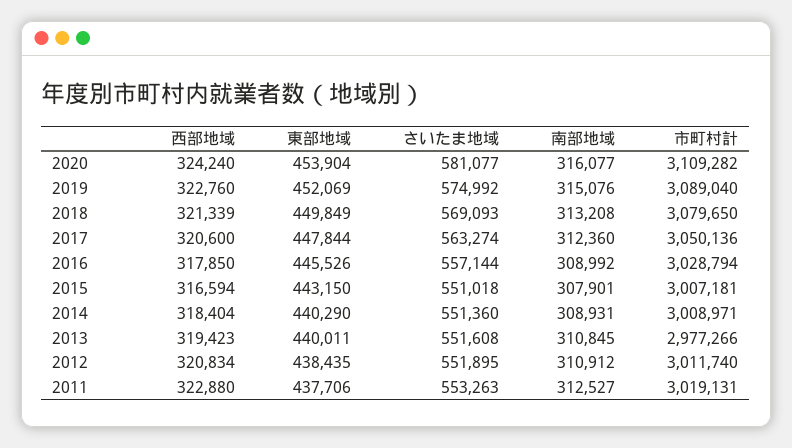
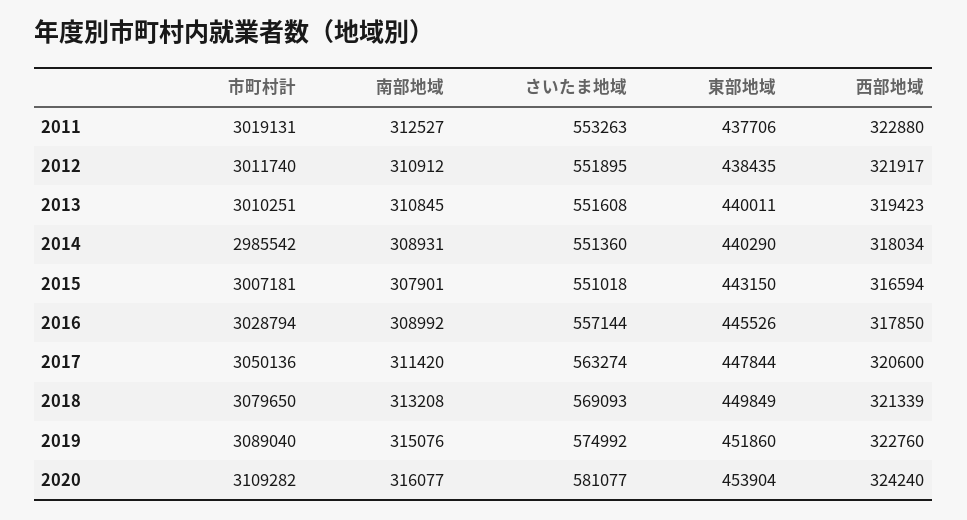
  {
    "西部地域": {
      "2020": 324240,
      "2019": 322760,
      "2018": 321339,
      "2017": 320600,
      "2016": 317850,
      "2015": 316594,
-     "2014": 318404,
+     "2014": 318034,
      "2013": 319423,
-     "2012": 320834,
+     "2012": 321917,
      "2011": 322880
    },
    "東部地域": {
      "2020": 453904,
-     "2019": 452069,
+     "2019": 451860,
      "2018": 449849,
      "2017": 447844,
      "2016": 445526,
      "2015": 443150,
      "2014": 440290,
      "2013": 440011,
      "2012": 438435,
      "2011": 437706
    },
    "さいたま地域": {
      "2020": 581077,
      "2019": 574992,
      "2018": 569093,
      "2017": 563274,
      "2016": 557144,
      "2015": 551018,
      "2014": 551360,
      "2013": 551608,
      "2012": 551895,
      "2011": 553263
    },
    "南部地域": {
      "2020": 316077,
      "2019": 315076,
      "2018": 313208,
-     "2017": 312360,
+     "2017": 311420,
      "2016": 308992,
      "2015": 307901,
      "2014": 308931,
      "2013": 310845,
      "2012": 310912,
      "2011": 312527
    },
    "市町村計": {
      "2020": 3109282,
      "2019": 3089040,
      "2018": 3079650,
      "2017": 3050136,
      "2016": 3028794,
      "2015": 3007181,
-     "2014": 3008971,
+     "2014": 2985542,
-     "2013": 2977266,
+     "2013": 3010251,
      "2012": 3011740,
      "2011": 3019131
    }
  }

